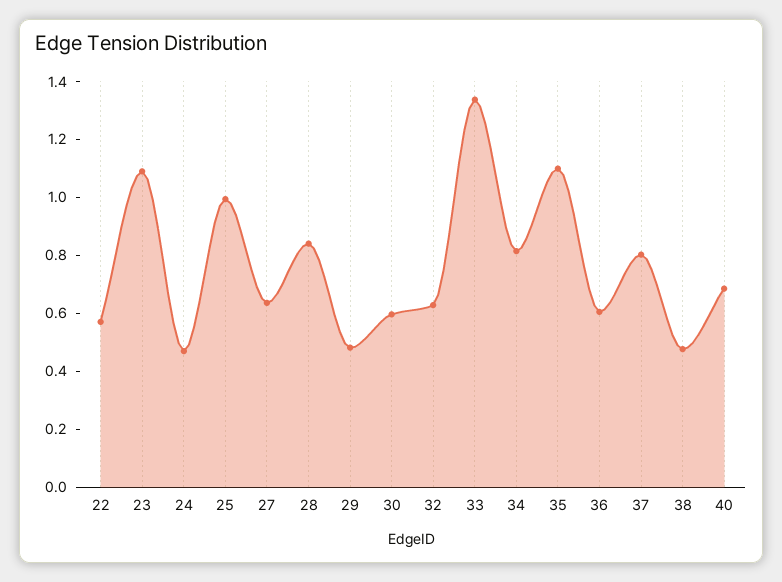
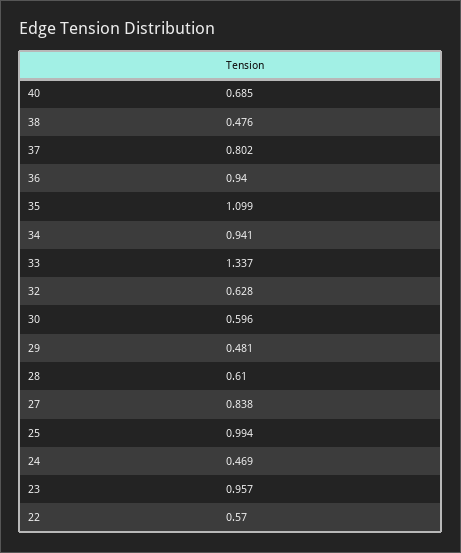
  {
    "22": 0.57,
-   "23": 1.1,
+   "23": 0.957,
    "24": 0.469,
    "25": 0.994,
-   "27": 0.65,
+   "27": 0.838,
-   "28": 0.85,
+   "28": 0.61,
    "29": 0.481,
    "30": 0.596,
    "32": 0.628,
    "33": 1.337,
-   "34": 0.8,
+   "34": 0.941,
    "35": 1.099,
-   "36": 0.6,
+   "36": 0.94,
    "37": 0.802,
    "38": 0.476,
    "40": 0.685
  }

